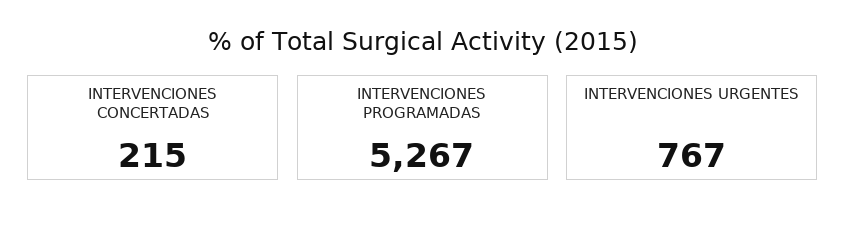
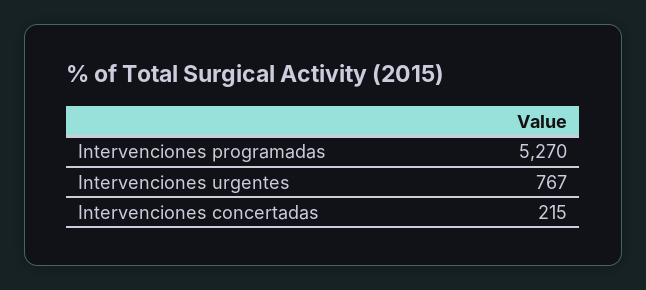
  {
    "INTERVENCIONES CONCERTADAS": 215,
-   "INTERVENCIONES PROGRAMADAS": 5267,
+   "INTERVENCIONES PROGRAMADAS": 5270,
    "INTERVENCIONES URGENTES": 767
  }

